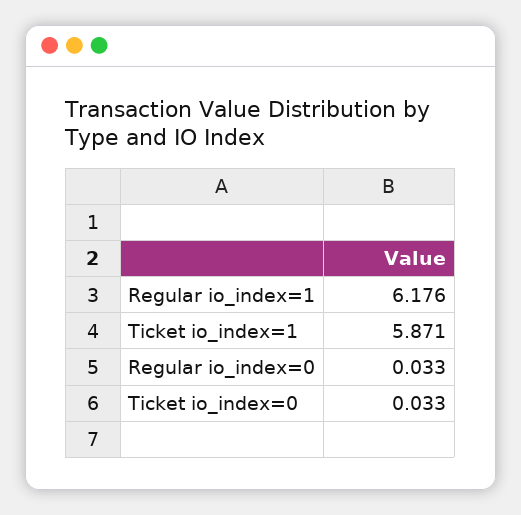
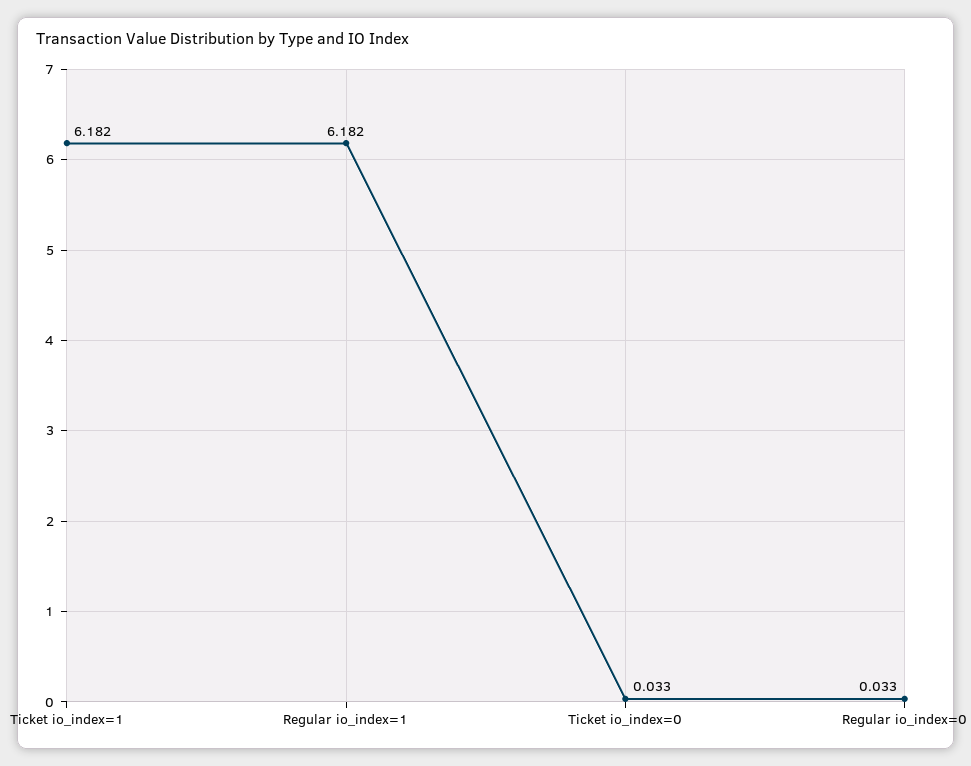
  {
-   "Regular io_index=1": 6.176,
+   "Regular io_index=1": 6.182,
-   "Ticket io_index=1": 5.871,
+   "Ticket io_index=1": 6.182,
    "Regular io_index=0": 0.033,
    "Ticket io_index=0": 0.033
  }

